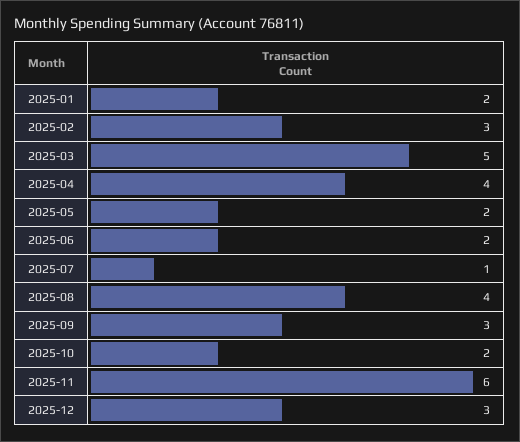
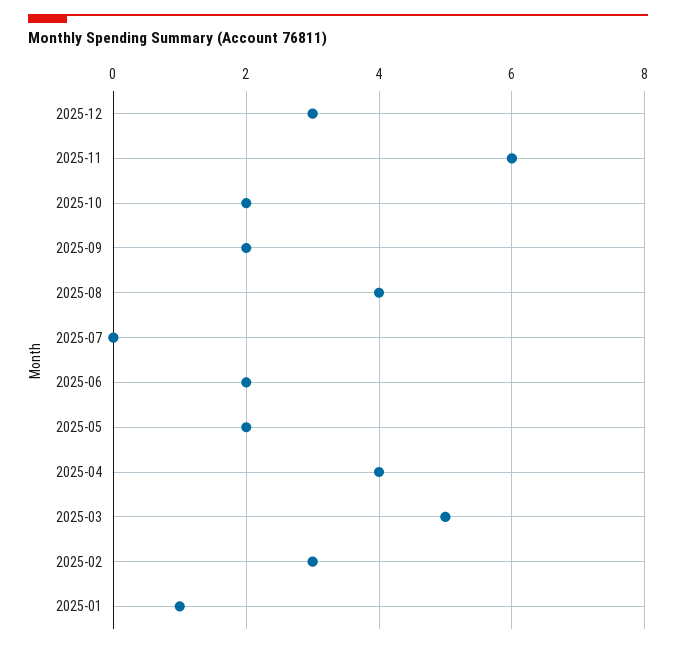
  {
-   "2025-01": 2,
+   "2025-01": 1,
    "2025-02": 3,
    "2025-03": 5,
    "2025-04": 4,
    "2025-05": 2,
    "2025-06": 2,
-   "2025-07": 1,
+   "2025-07": 0,
    "2025-08": 4,
-   "2025-09": 3,
+   "2025-09": 2,
    "2025-10": 2,
    "2025-11": 6,
    "2025-12": 3
  }

